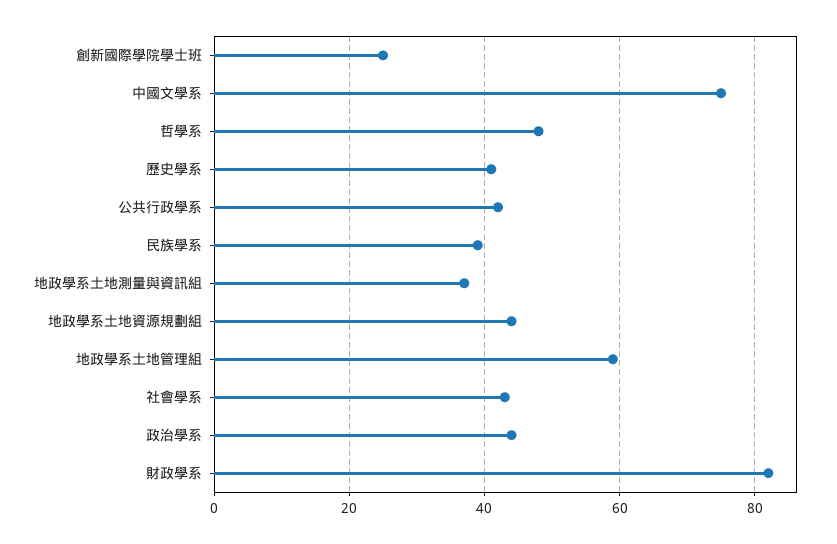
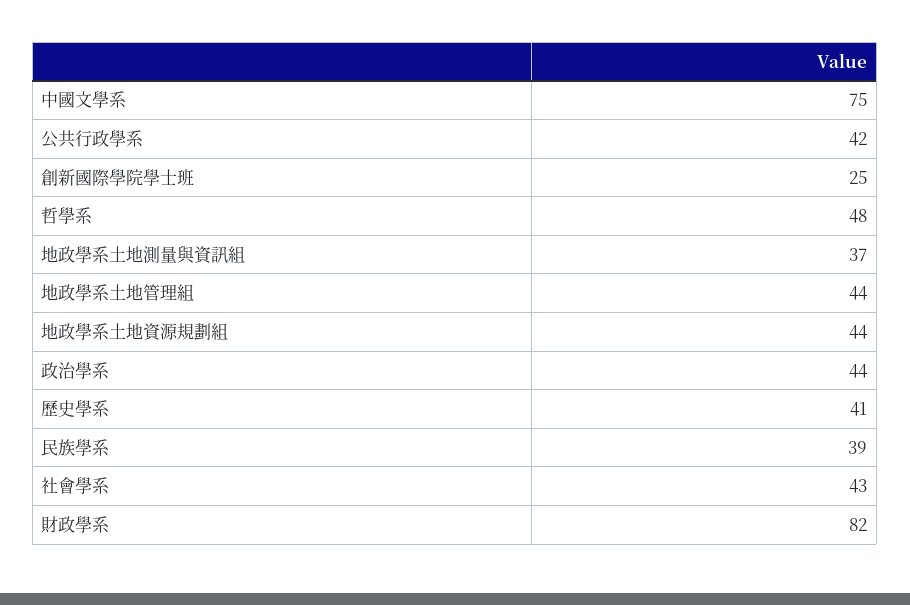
  {
    "創新國際學院學士班": 25,
    "中國文學系": 75,
    "哲學系": 48,
    "歷史學系": 41,
    "公共行政學系": 42,
    "民族學系": 39,
    "地政學系土地測量與資訊組": 37,
    "地政學系土地資源規劃組": 44,
-   "地政學系土地管理組": 60,
+   "地政學系土地管理組": 44,
    "社會學系": 43,
    "政治學系": 44,
    "財政學系": 82
  }

